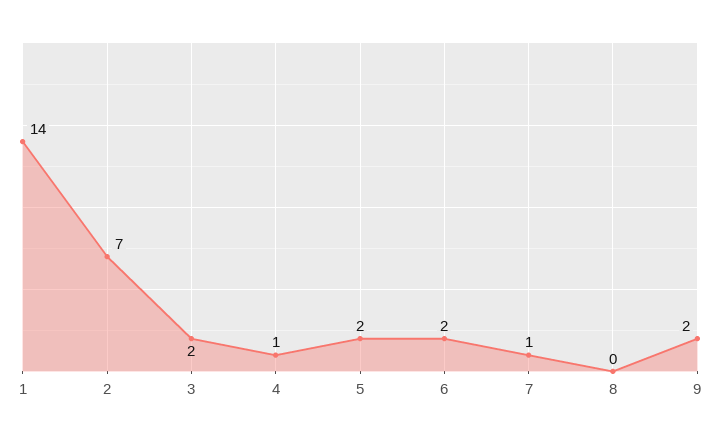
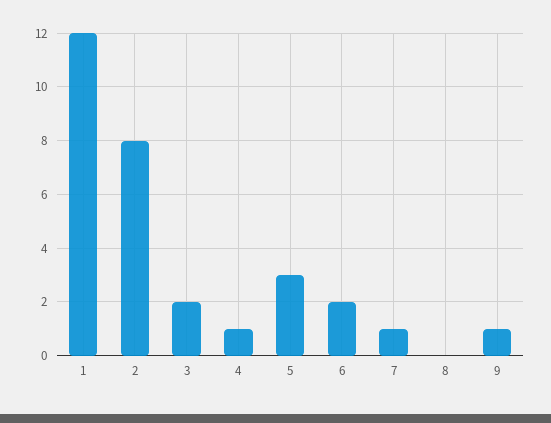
  {
-   "1": 14,
+   "1": 12,
-   "2": 7,
+   "2": 8,
    "3": 2,
    "4": 1,
-   "5": 2,
+   "5": 3,
    "6": 2,
    "7": 1,
    "8": 0,
-   "9": 2
+   "9": 1
  }

